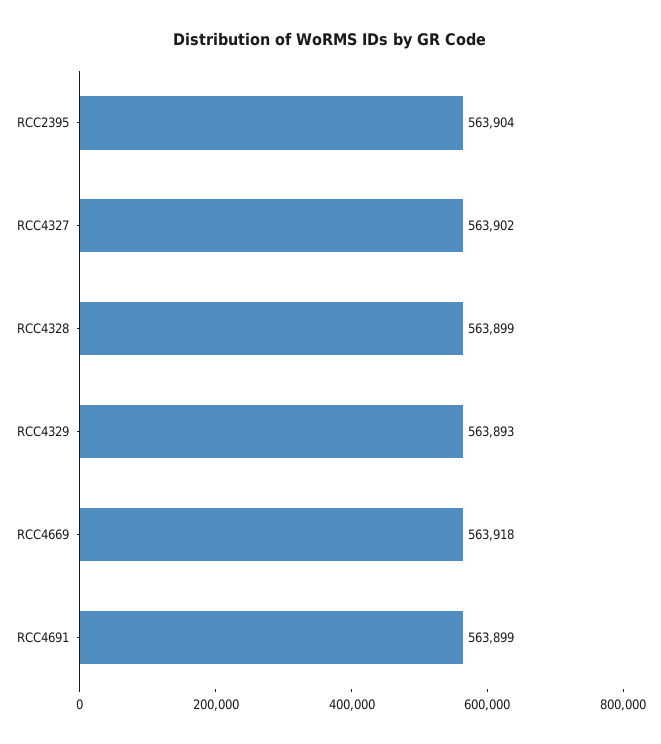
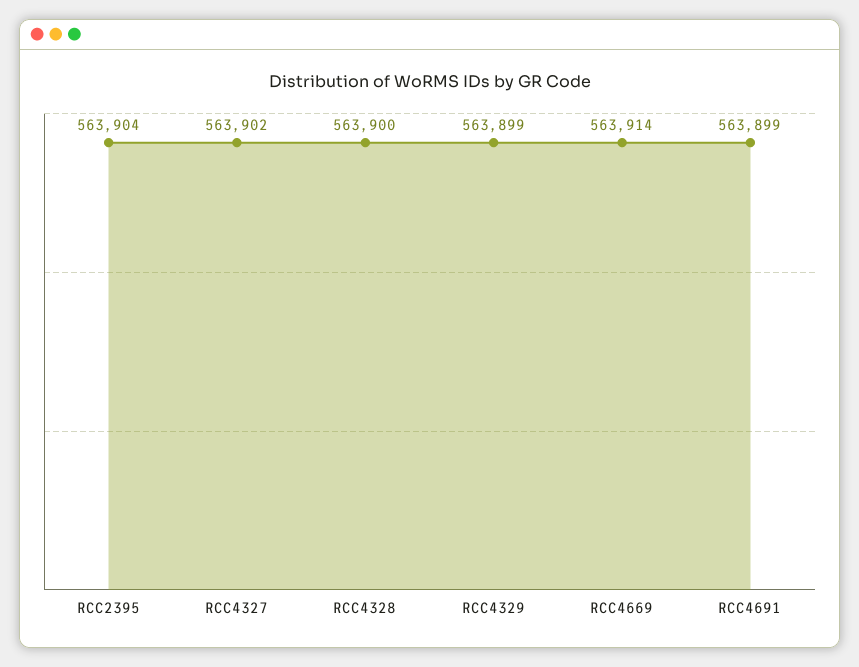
  {
    "RCC2395": 563904,
    "RCC4327": 563902,
-   "RCC4328": 563899,
+   "RCC4328": 563900,
-   "RCC4329": 563893,
+   "RCC4329": 563899,
-   "RCC4669": 563918,
+   "RCC4669": 563914,
    "RCC4691": 563899
  }

